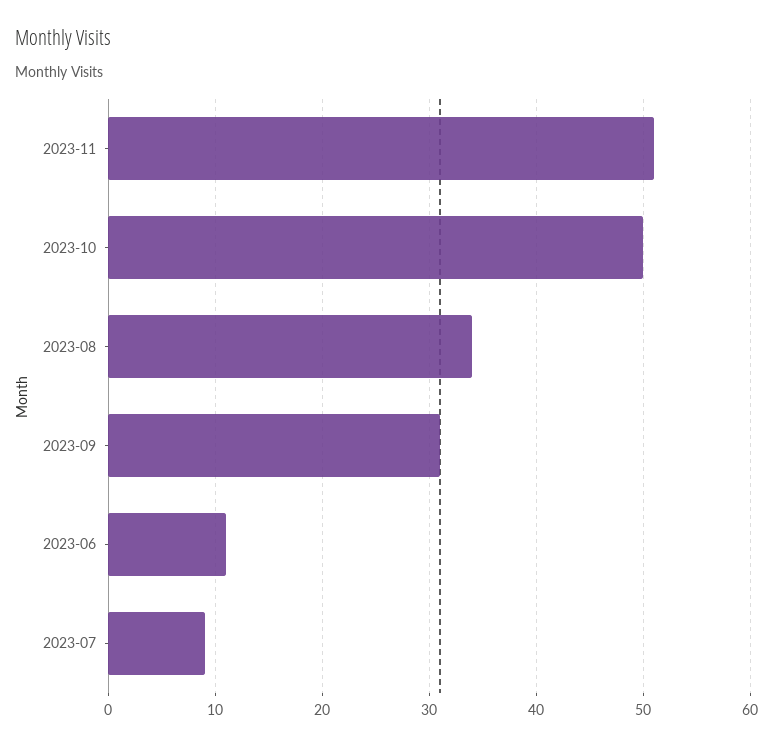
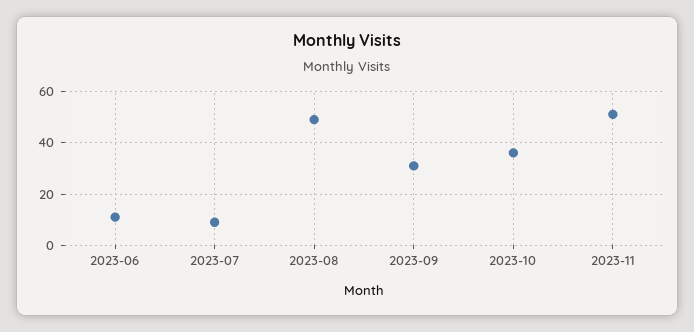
  {
    "2023-11": 51,
-   "2023-10": 50,
+   "2023-10": 35,
-   "2023-08": 34,
+   "2023-08": 50,
    "2023-09": 31,
    "2023-06": 11,
    "2023-07": 9
  }

